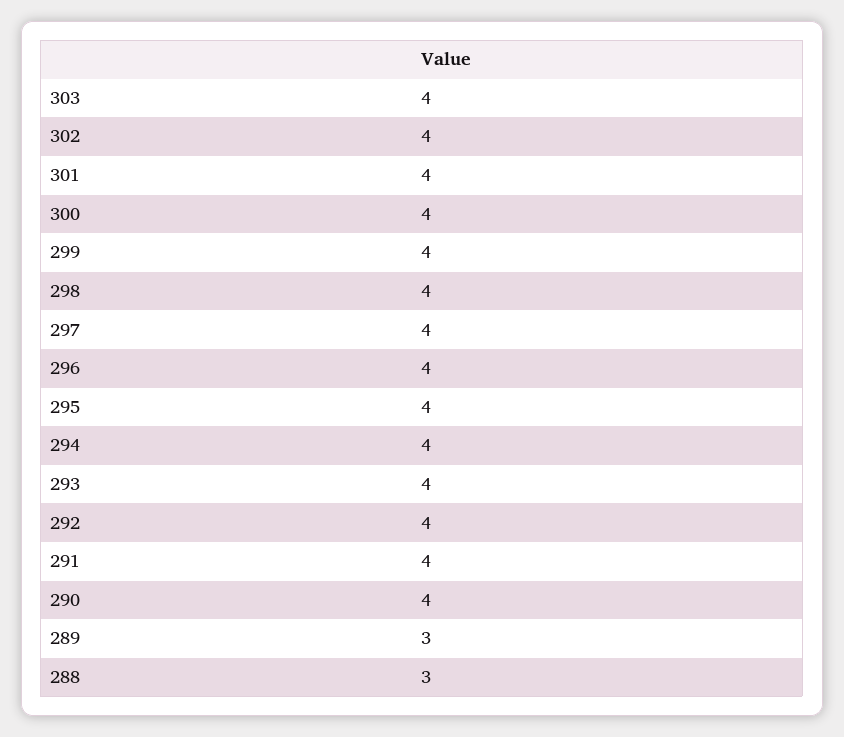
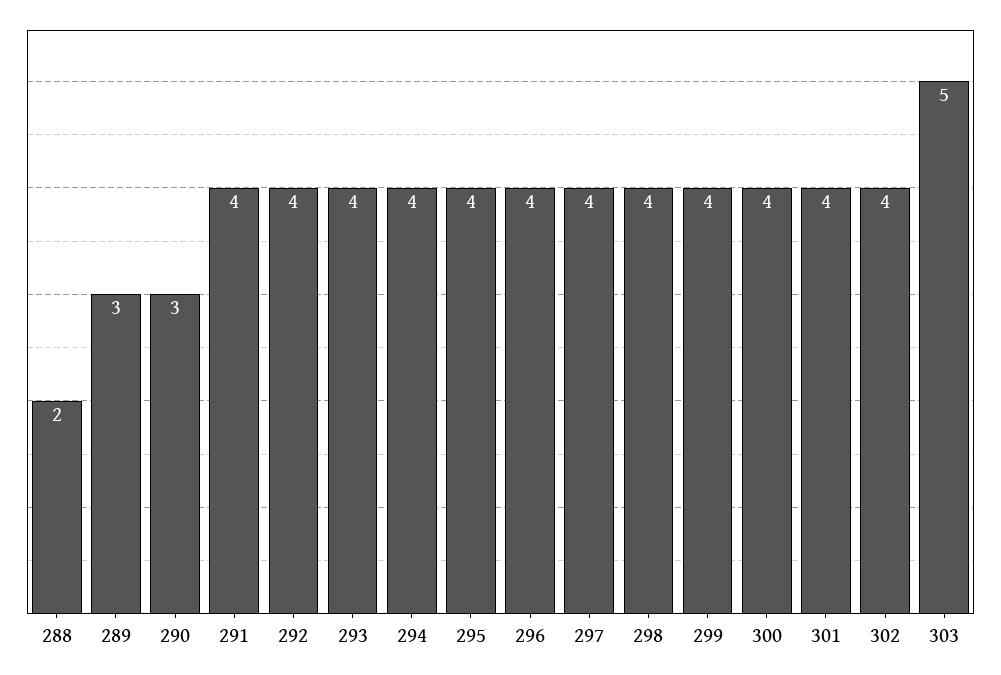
  {
-   "303": 4,
+   "303": 5,
    "302": 4,
    "301": 4,
    "300": 4,
    "299": 4,
    "298": 4,
    "297": 4,
    "296": 4,
    "295": 4,
    "294": 4,
    "293": 4,
    "292": 4,
    "291": 4,
-   "290": 4,
+   "290": 3,
    "289": 3,
-   "288": 3
+   "288": 2
  }

